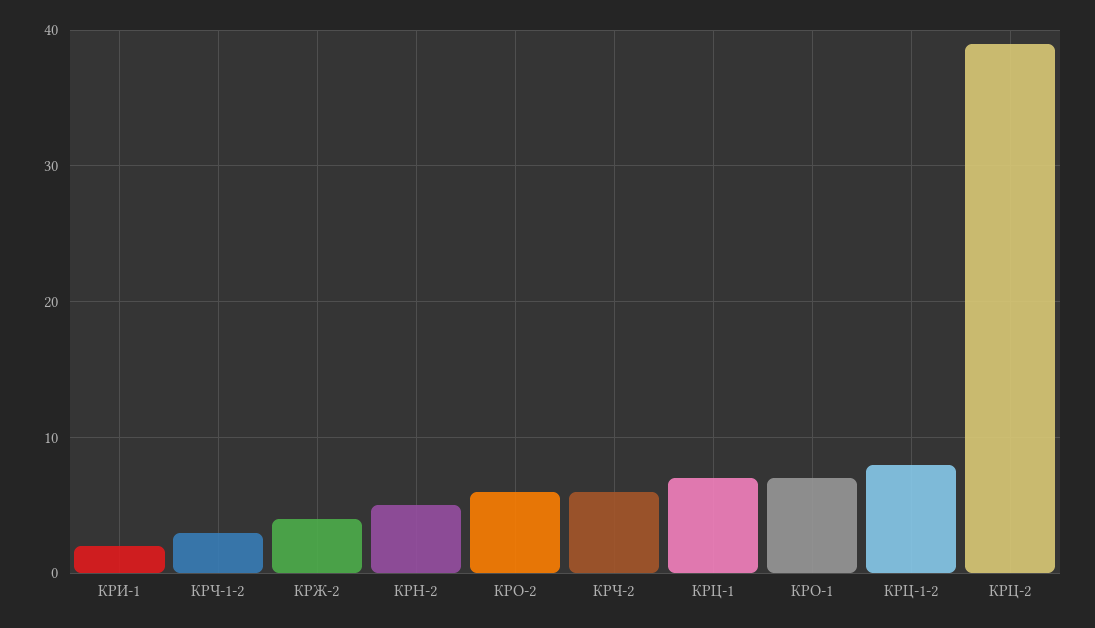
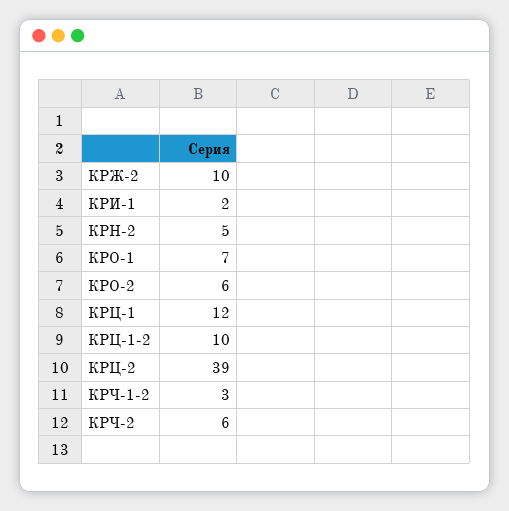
  {
    "КРИ-1": 2,
    "КРЧ-1-2": 3,
-   "КРЖ-2": 4,
+   "КРЖ-2": 10,
    "КРН-2": 5,
    "КРО-2": 6,
    "КРЧ-2": 6,
-   "КРЦ-1": 7,
+   "КРЦ-1": 12,
    "КРО-1": 7,
-   "КРЦ-1-2": 8,
+   "КРЦ-1-2": 10,
    "КРЦ-2": 39
  }

